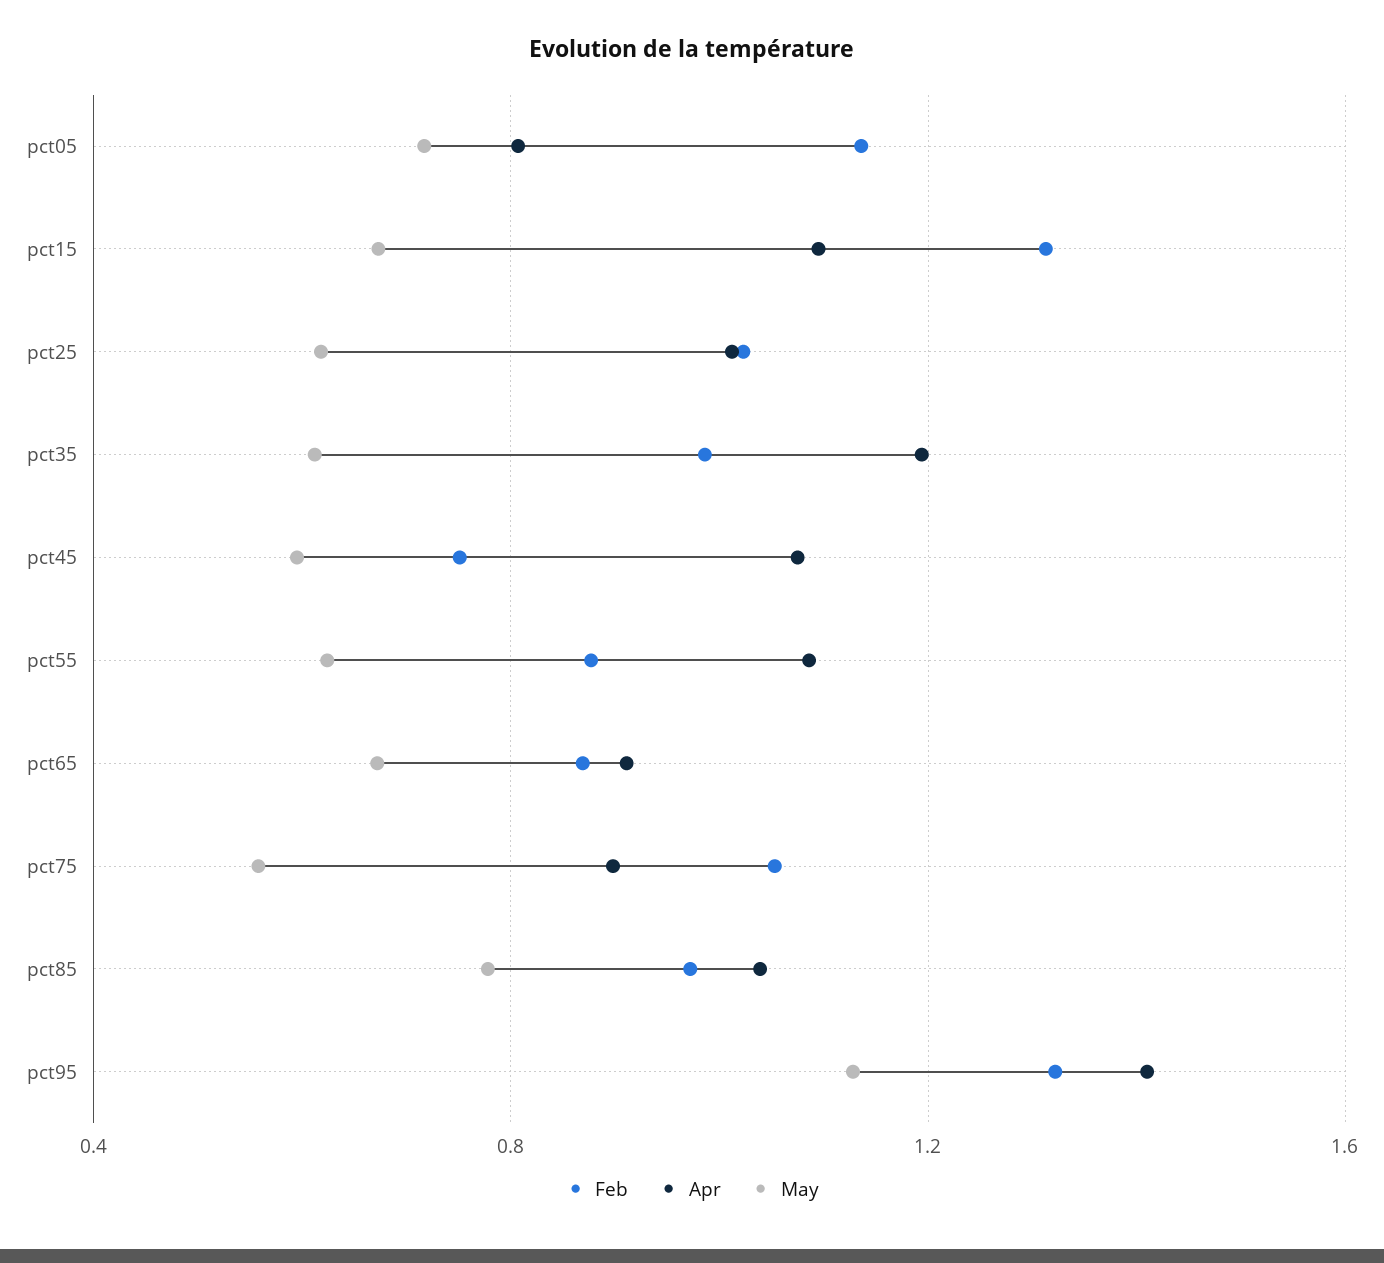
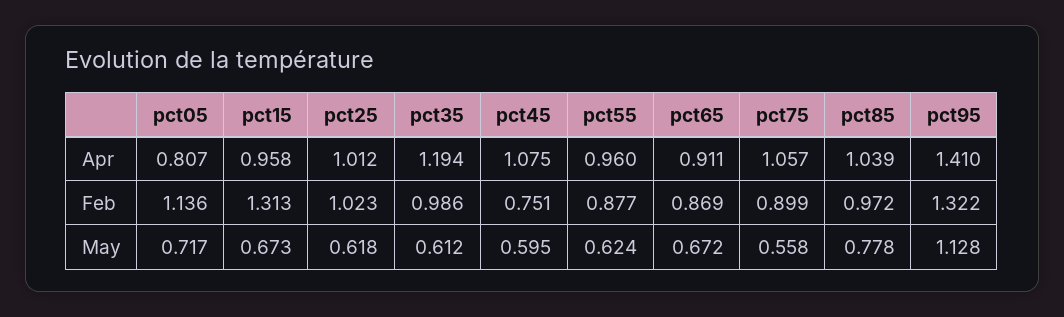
  {
    "Feb": {
      "pct05": 1.136,
      "pct15": 1.313,
      "pct25": 1.023,
      "pct35": 0.986,
      "pct45": 0.751,
      "pct55": 0.877,
      "pct65": 0.869,
-     "pct75": 1.05,
+     "pct75": 0.899,
      "pct85": 0.972,
      "pct95": 1.322
    },
    "Apr": {
      "pct05": 0.807,
-     "pct15": 1.1,
+     "pct15": 0.958,
      "pct25": 1.012,
      "pct35": 1.194,
      "pct45": 1.075,
-     "pct55": 1.1,
+     "pct55": 0.96,
      "pct65": 0.911,
-     "pct75": 0.9,
+     "pct75": 1.057,
      "pct85": 1.039,
      "pct95": 1.41
    },
    "May": {
      "pct05": 0.717,
      "pct15": 0.673,
      "pct25": 0.618,
      "pct35": 0.612,
      "pct45": 0.595,
      "pct55": 0.624,
      "pct65": 0.672,
      "pct75": 0.558,
      "pct85": 0.778,
      "pct95": 1.128
    }
  }

